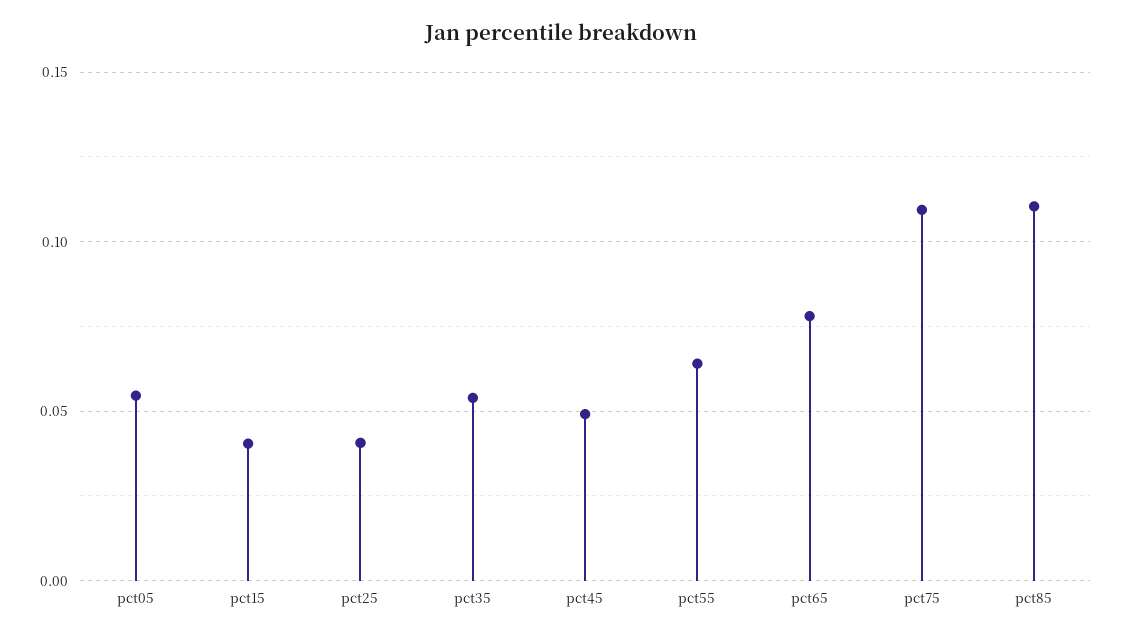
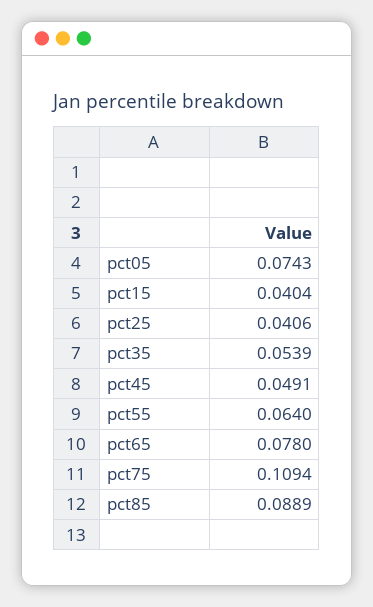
  {
-   "pct05": 0.055,
+   "pct05": 0.0743,
    "pct15": 0.0404,
    "pct25": 0.0406,
    "pct35": 0.0539,
    "pct45": 0.0491,
    "pct55": 0.064,
    "pct65": 0.078,
    "pct75": 0.1094,
-   "pct85": 0.11
+   "pct85": 0.0889
  }

